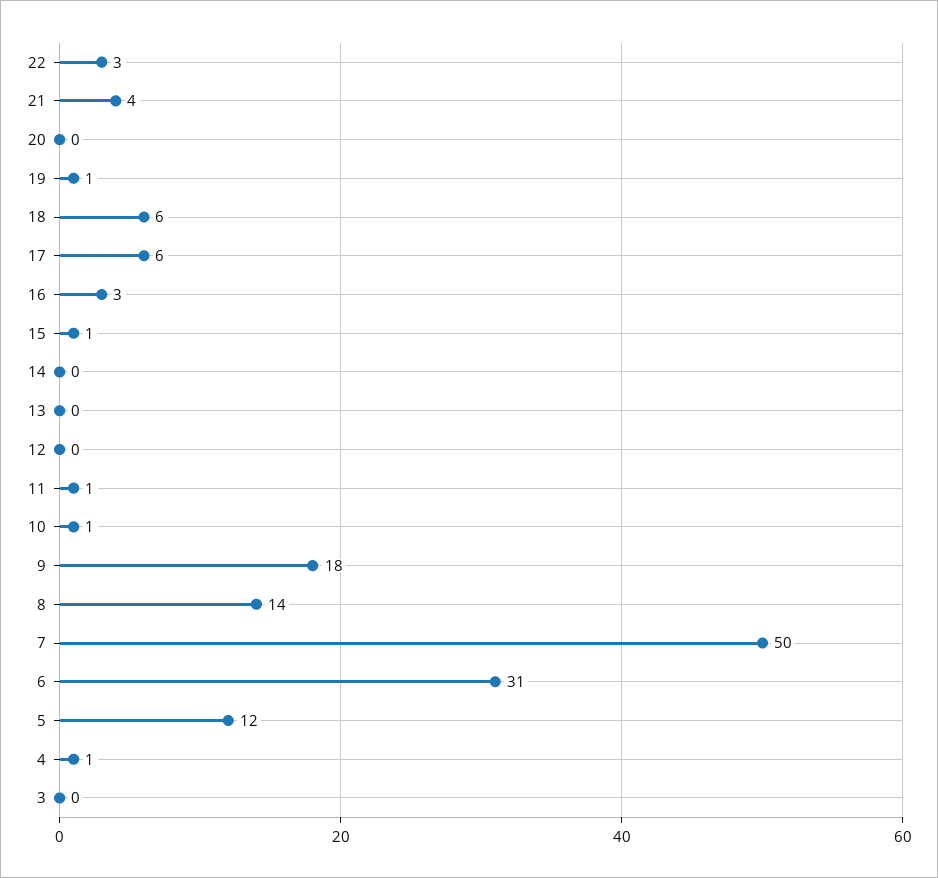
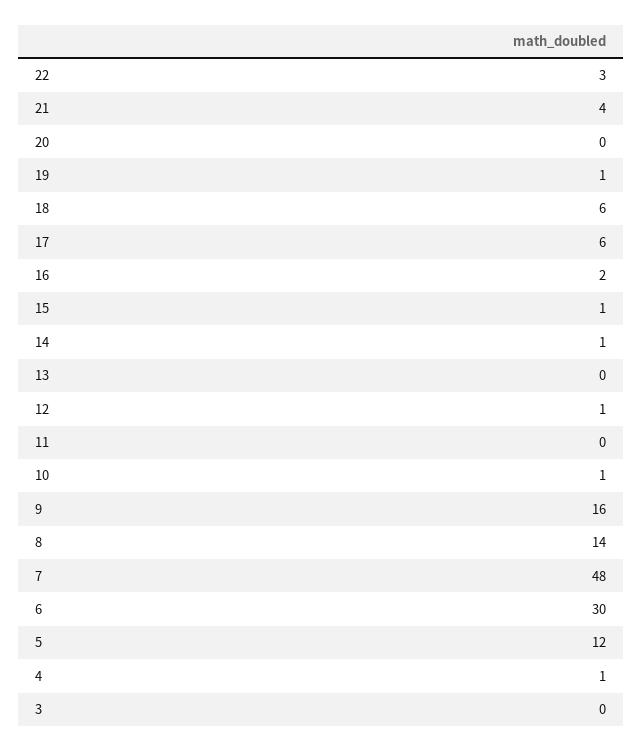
  {
    "22": 3,
    "21": 4,
    "20": 0,
    "19": 1,
    "18": 6,
    "17": 6,
-   "16": 3,
+   "16": 2,
    "15": 1,
-   "14": 0,
+   "14": 1,
    "13": 0,
-   "12": 0,
+   "12": 1,
-   "11": 1,
+   "11": 0,
    "10": 1,
-   "9": 18,
+   "9": 16,
    "8": 14,
-   "7": 50,
+   "7": 48,
-   "6": 31,
+   "6": 30,
    "5": 12,
    "4": 1,
    "3": 0
  }

